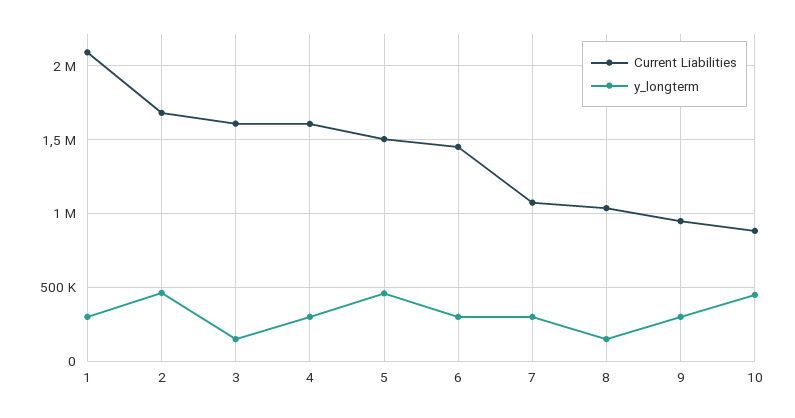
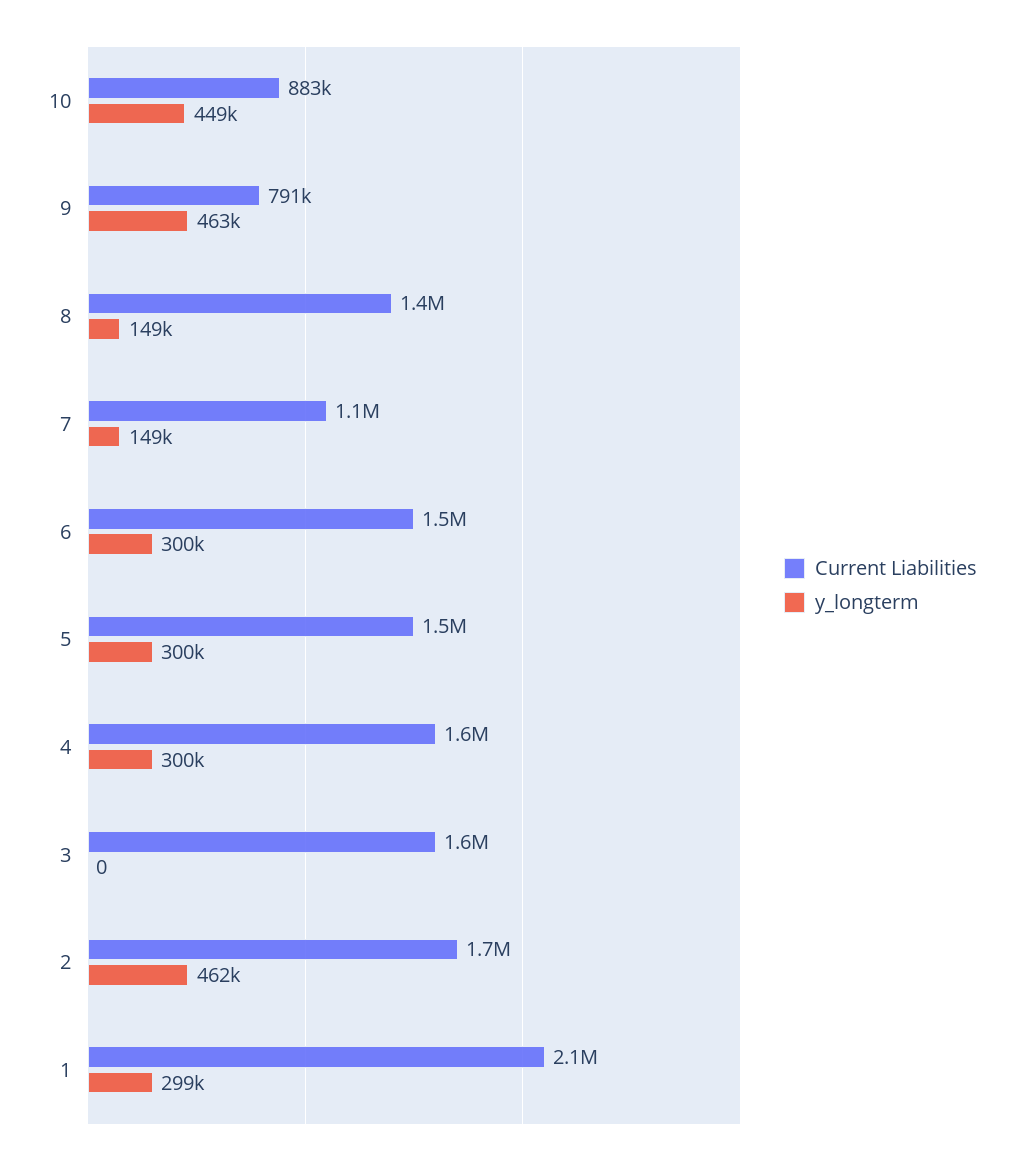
  {
    "Current Liabilities": {
      "1": 2100000,
      "2": 1700000,
      "3": 1600000,
      "4": 1600000,
      "5": 1500000,
      "6": 1500000,
      "7": 1100000,
-     "8": 1050000,
+     "8": 1400000,
-     "9": 950000,
+     "9": 791000,
      "10": 883000
    },
    "y_longterm": {
      "1": 299000,
      "2": 462000,
-     "3": 150000,
+     "3": 0,
      "4": 300000,
-     "5": 450000,
+     "5": 300000,
      "6": 300000,
-     "7": 300000,
+     "7": 149000,
      "8": 149000,
-     "9": 300000,
+     "9": 463000,
      "10": 449000
    }
  }

